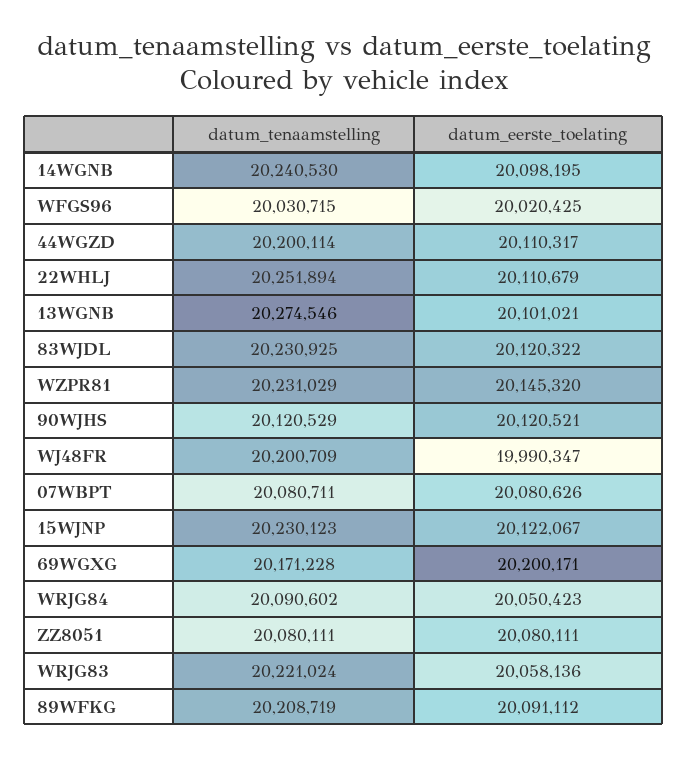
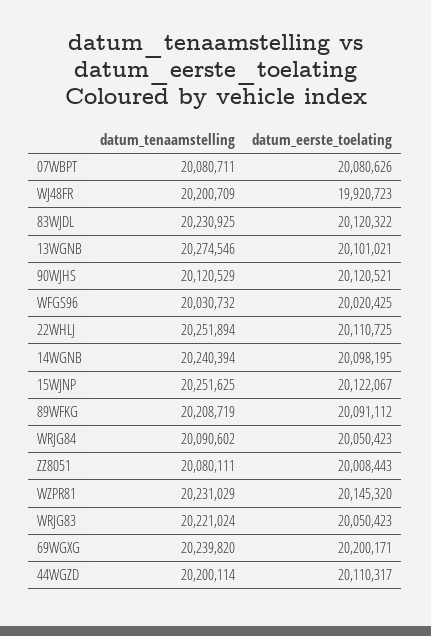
  {
    "datum_tenaamstelling": {
-     "14WGNB": 20240530,
+     "14WGNB": 20240394,
-     "WFGS96": 20030715,
+     "WFGS96": 20030732,
      "44WGZD": 20200114,
      "22WHLJ": 20251894,
      "13WGNB": 20274546,
      "83WJDL": 20230925,
      "WZPR81": 20231029,
      "90WJHS": 20120529,
      "WJ48FR": 20200709,
      "07WBPT": 20080711,
-     "15WJNP": 20230123,
+     "15WJNP": 20251625,
-     "69WGXG": 20171228,
+     "69WGXG": 20239820,
      "WRJG84": 20090602,
      "ZZ8051": 20080111,
      "WRJG83": 20221024,
      "89WFKG": 20208719
    },
    "datum_eerste_toelating": {
      "14WGNB": 20098195,
      "WFGS96": 20020425,
      "44WGZD": 20110317,
-     "22WHLJ": 20110679,
+     "22WHLJ": 20110725,
      "13WGNB": 20101021,
      "83WJDL": 20120322,
      "WZPR81": 20145320,
      "90WJHS": 20120521,
-     "WJ48FR": 19990347,
+     "WJ48FR": 19920723,
      "07WBPT": 20080626,
      "15WJNP": 20122067,
      "69WGXG": 20200171,
      "WRJG84": 20050423,
-     "ZZ8051": 20080111,
+     "ZZ8051": 20008443,
-     "WRJG83": 20058136,
+     "WRJG83": 20050423,
      "89WFKG": 20091112
    }
  }

